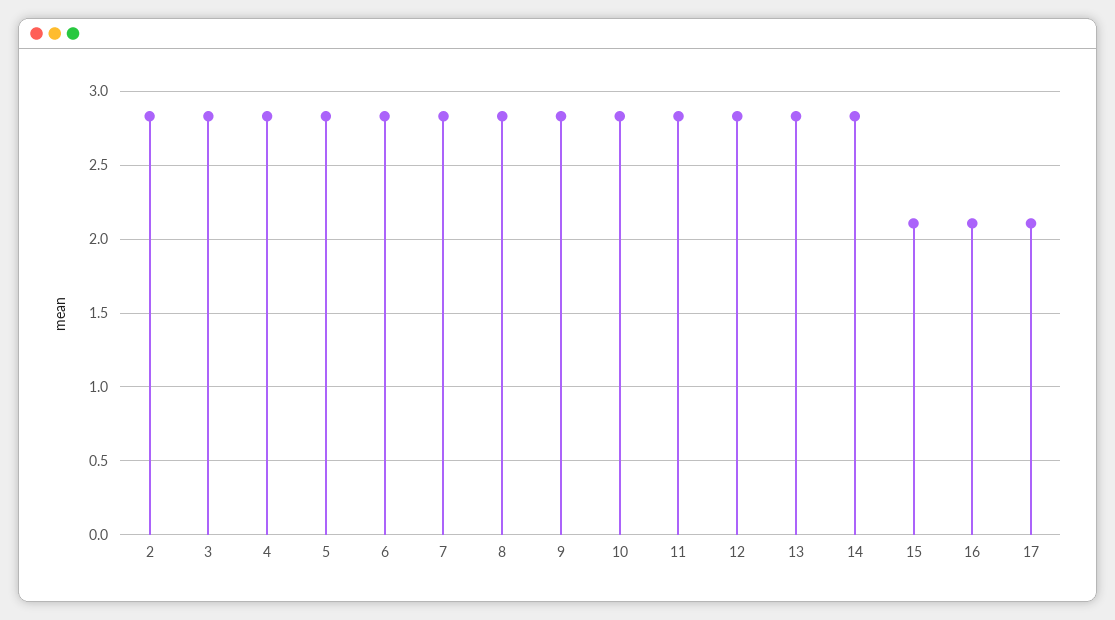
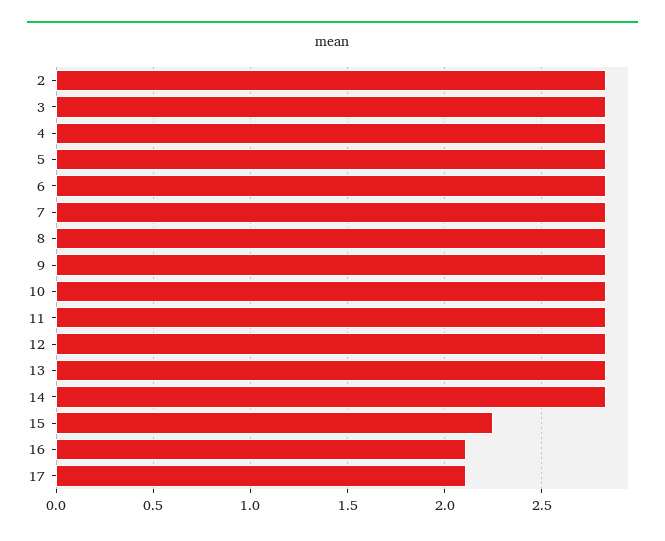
  {
    "2": 2.85,
    "3": 2.85,
    "4": 2.85,
    "5": 2.85,
    "6": 2.85,
    "7": 2.85,
    "8": 2.85,
    "9": 2.85,
    "10": 2.85,
    "11": 2.85,
    "12": 2.85,
    "13": 2.85,
    "14": 2.85,
-   "15": 2.1,
+   "15": 2.25,
    "16": 2.1,
    "17": 2.1
  }

